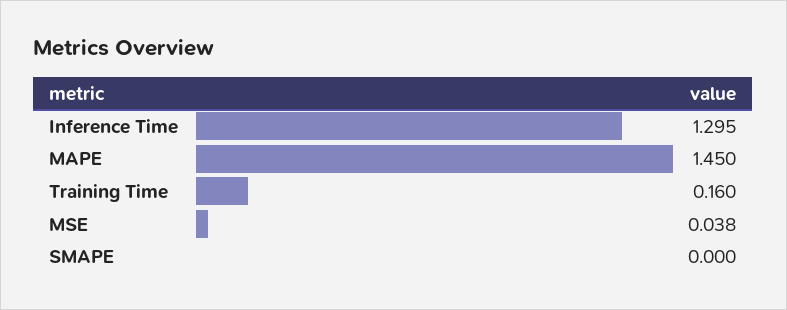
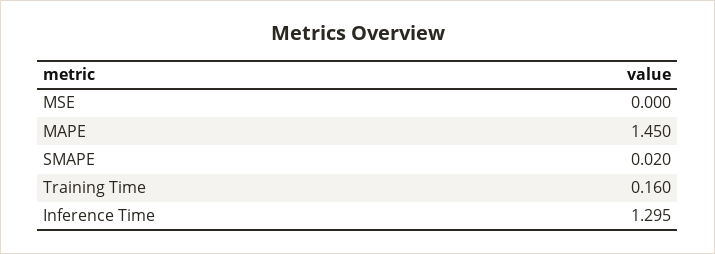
  {
    "Inference Time": 1.295,
    "MAPE": 1.45,
    "Training Time": 0.16,
-   "MSE": 0.038,
+   "MSE": 0,
-   "SMAPE": 0
+   "SMAPE": 0.02
  }

